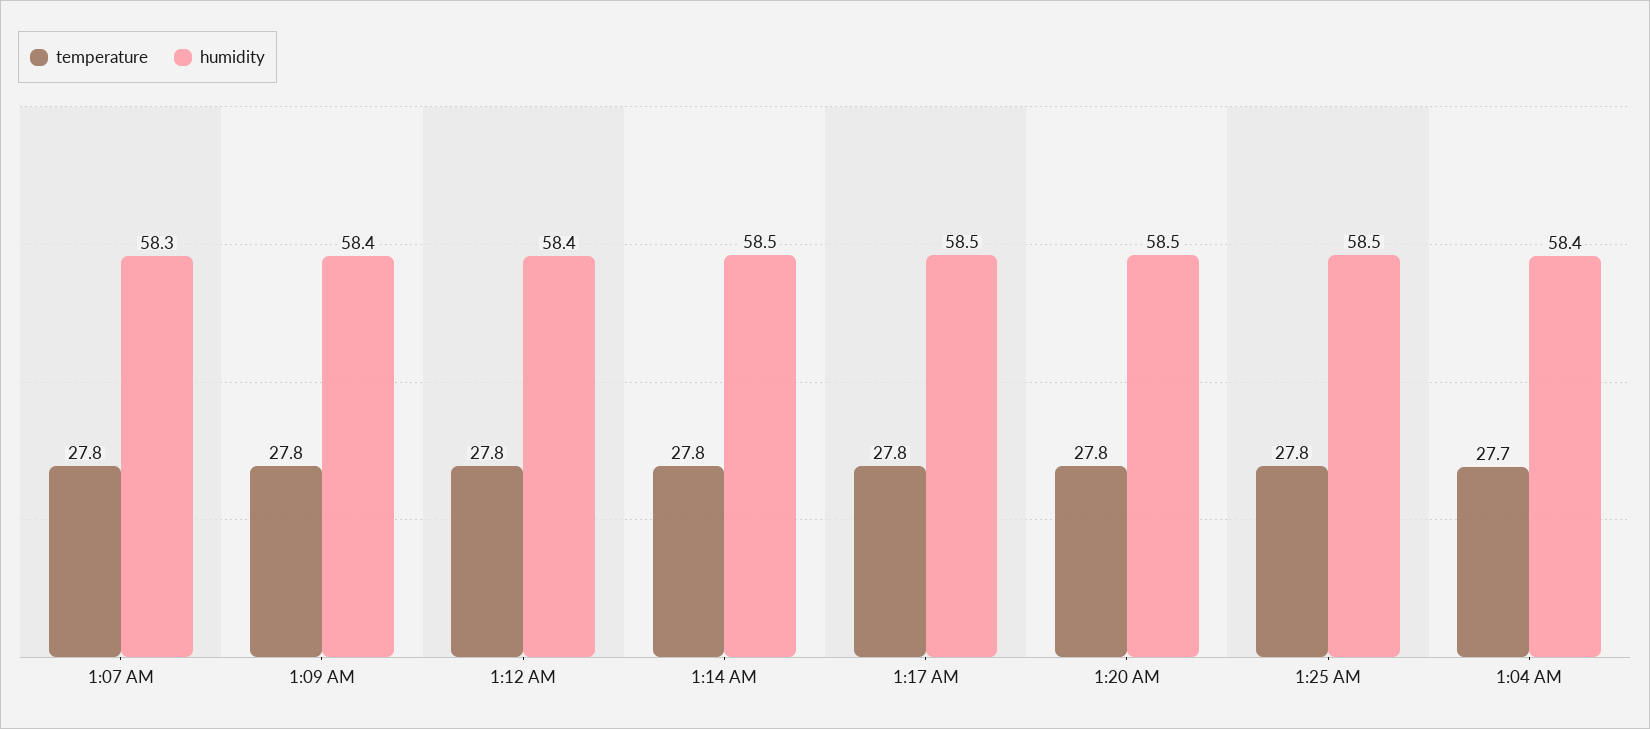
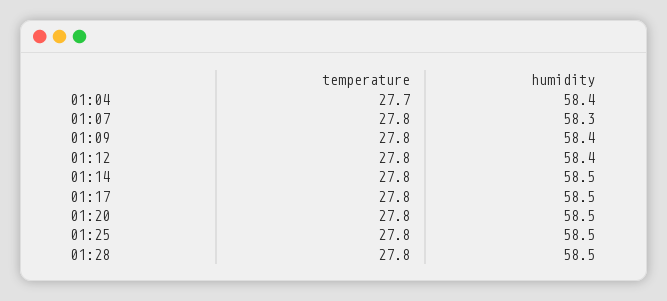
  {
    "temperature": {
      "1:07 AM": 27.8,
      "1:09 AM": 27.8,
      "1:12 AM": 27.8,
      "1:14 AM": 27.8,
      "1:17 AM": 27.8,
      "1:20 AM": 27.8,
      "1:25 AM": 27.8,
-     "1:04 AM": 27.7
+     "1:04 AM": 27.7,
+     "01:28": 27.8
    },
    "humidity": {
      "1:07 AM": 58.3,
      "1:09 AM": 58.4,
      "1:12 AM": 58.4,
      "1:14 AM": 58.5,
      "1:17 AM": 58.5,
      "1:20 AM": 58.5,
      "1:25 AM": 58.5,
-     "1:04 AM": 58.4
+     "1:04 AM": 58.4,
+     "01:28": 58.5
    }
  }

